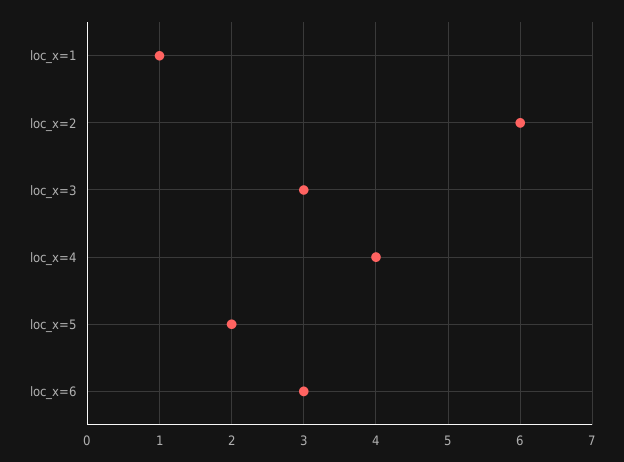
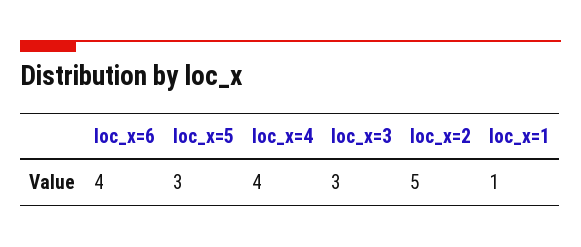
  {
    "loc_x=1": 1,
-   "loc_x=2": 6,
+   "loc_x=2": 5,
    "loc_x=3": 3,
    "loc_x=4": 4,
-   "loc_x=5": 2,
+   "loc_x=5": 3,
-   "loc_x=6": 3
+   "loc_x=6": 4
  }

